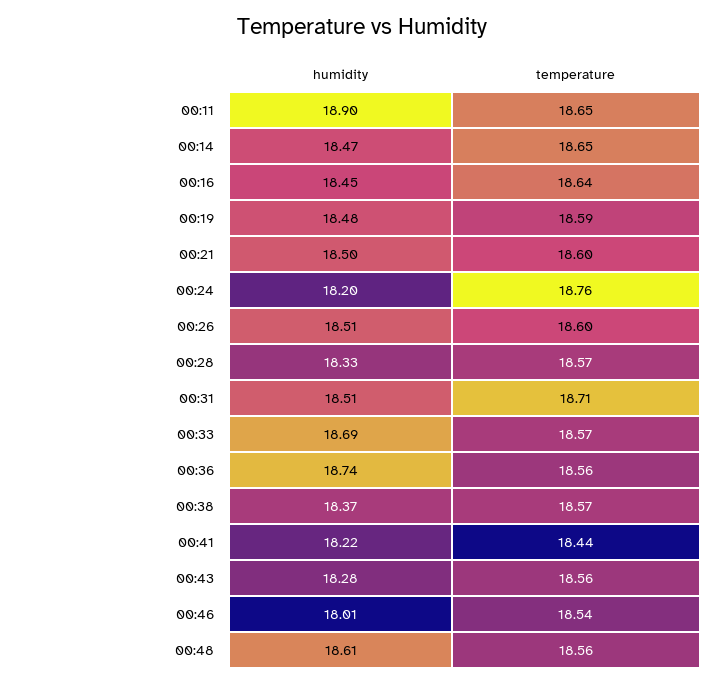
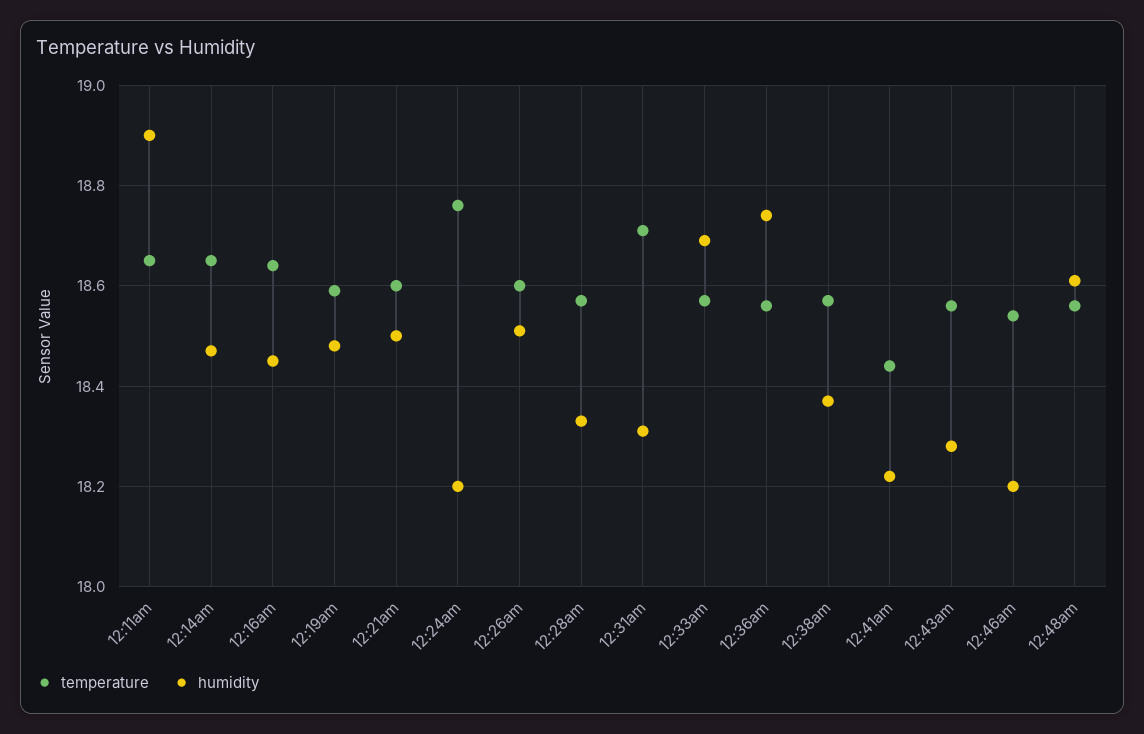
  {
    "humidity": {
      "00:11": 18.9,
      "00:14": 18.47,
      "00:16": 18.45,
      "00:19": 18.48,
      "00:21": 18.5,
      "00:24": 18.2,
      "00:26": 18.51,
      "00:28": 18.33,
-     "00:31": 18.51,
+     "00:31": 18.3,
      "00:33": 18.69,
      "00:36": 18.74,
      "00:38": 18.37,
      "00:41": 18.22,
      "00:43": 18.28,
-     "00:46": 18.01,
+     "00:46": 18.2,
      "00:48": 18.61
    },
    "temperature": {
      "00:11": 18.65,
      "00:14": 18.65,
      "00:16": 18.64,
      "00:19": 18.59,
      "00:21": 18.6,
      "00:24": 18.76,
      "00:26": 18.6,
      "00:28": 18.57,
      "00:31": 18.71,
      "00:33": 18.57,
      "00:36": 18.56,
      "00:38": 18.57,
      "00:41": 18.44,
      "00:43": 18.56,
      "00:46": 18.54,
      "00:48": 18.56
    }
  }

